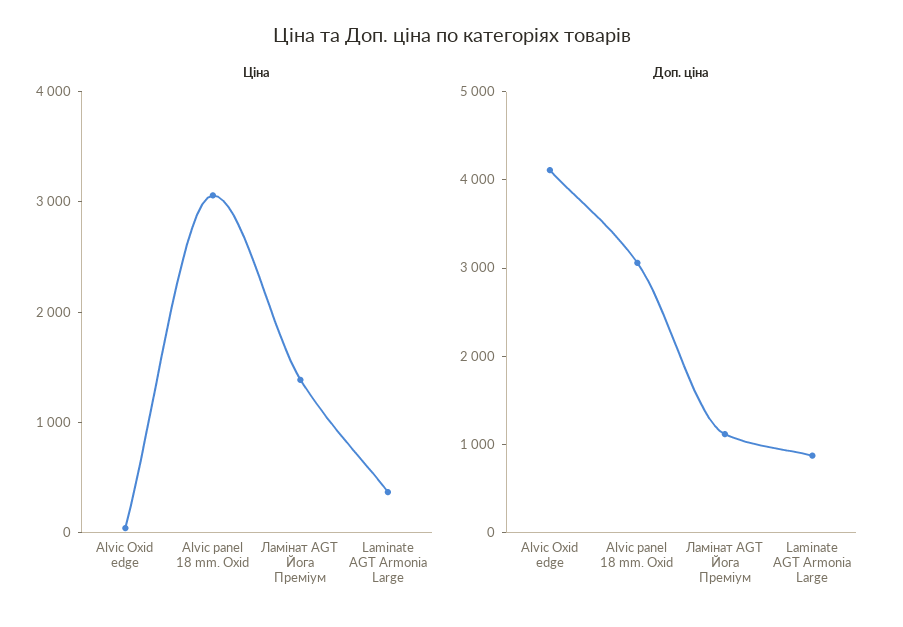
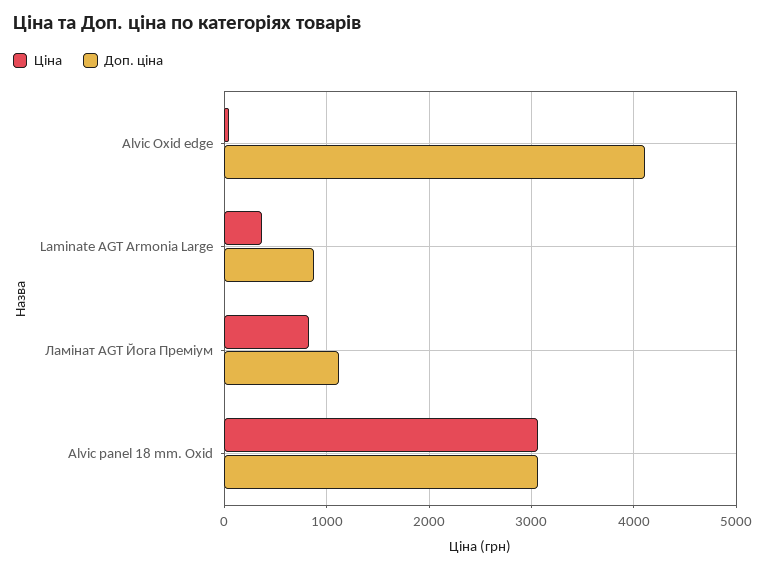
  {
    "Ціна": {
      "Alvic Oxid edge": 0,
      "Alvic panel 18 mm. Oxid": 3100,
-     "Ламінат AGT Йога Преміум": 1400,
+     "Ламінат AGT Йога Преміум": 800,
      "Laminate AGT Armonia Large": 400
    },
    "Доп. ціна": {
      "Alvic Oxid edge": 4100,
      "Alvic panel 18 mm. Oxid": 3100,
      "Ламінат AGT Йога Преміум": 1100,
      "Laminate AGT Armonia Large": 900
    }
  }

